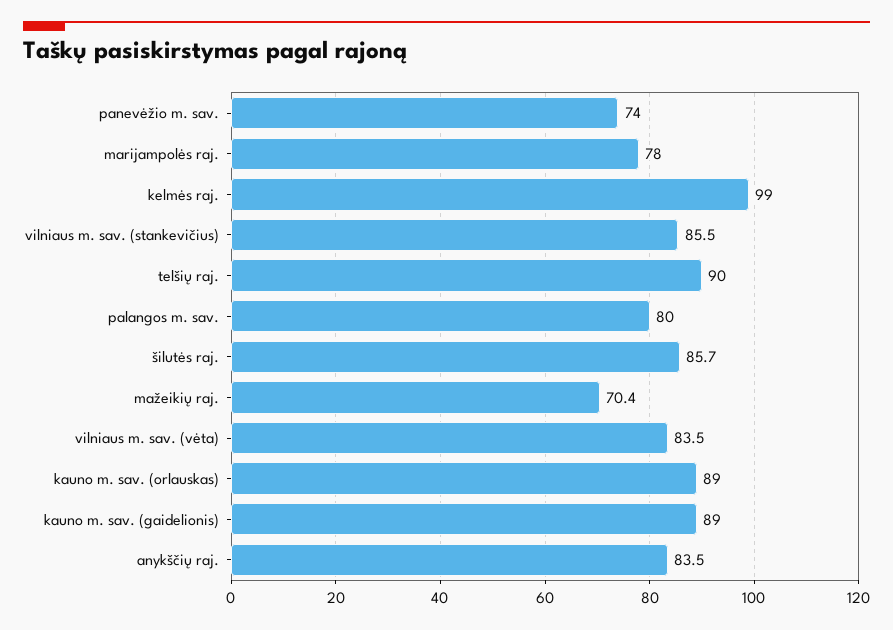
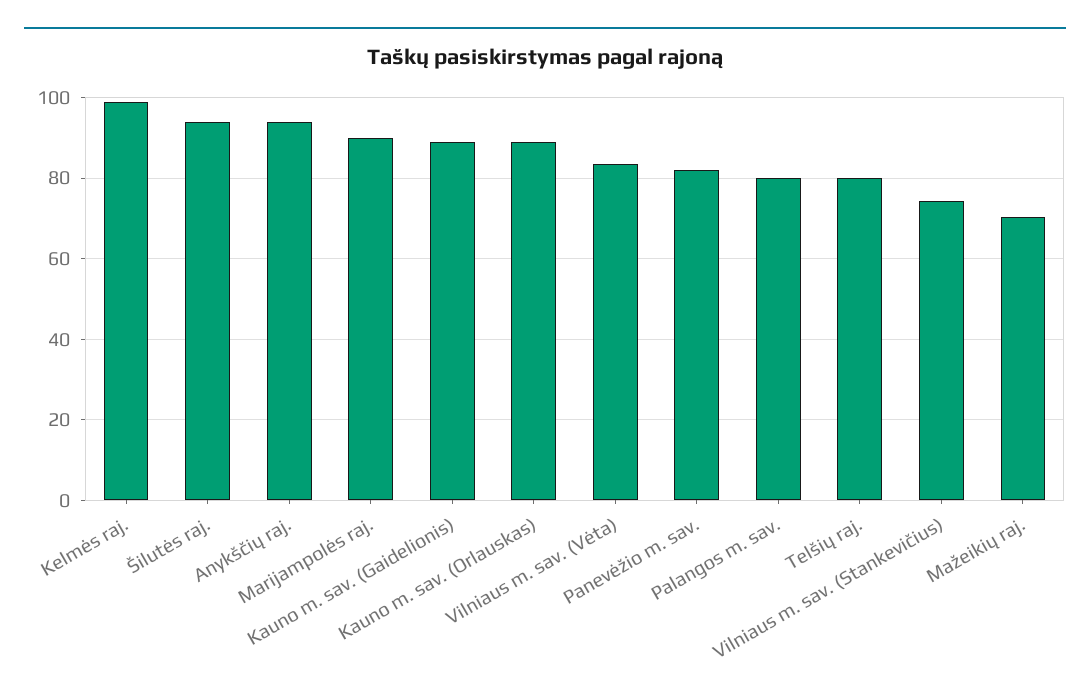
  {
-   "panevėžio m. sav.": 74,
+   "panevėžio m. sav.": 82,
-   "marijampolės raj.": 78,
+   "marijampolės raj.": 90,
    "kelmės raj.": 99,
-   "vilniaus m. sav. (stankevičius)": 85.5,
+   "vilniaus m. sav. (stankevičius)": 74,
-   "telšių raj.": 90,
+   "telšių raj.": 80,
    "palangos m. sav.": 80,
-   "šilutės raj.": 85.7,
+   "šilutės raj.": 94,
    "mažeikių raj.": 70.4,
    "vilniaus m. sav. (vėta)": 83.5,
    "kauno m. sav. (orlauskas)": 89,
    "kauno m. sav. (gaidelionis)": 89,
-   "anykščių raj.": 83.5
+   "anykščių raj.": 94
  }

